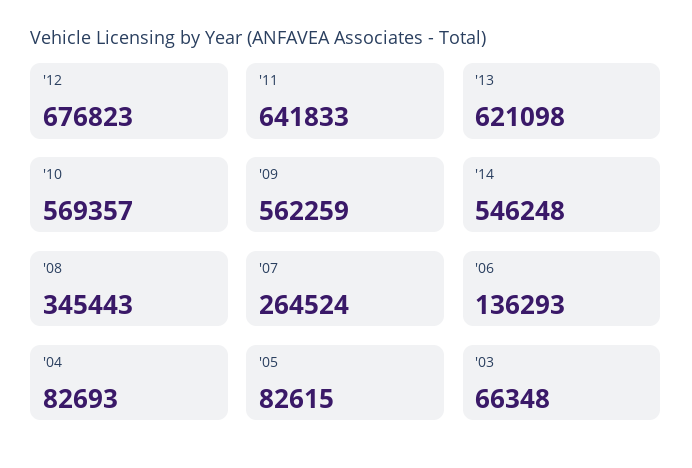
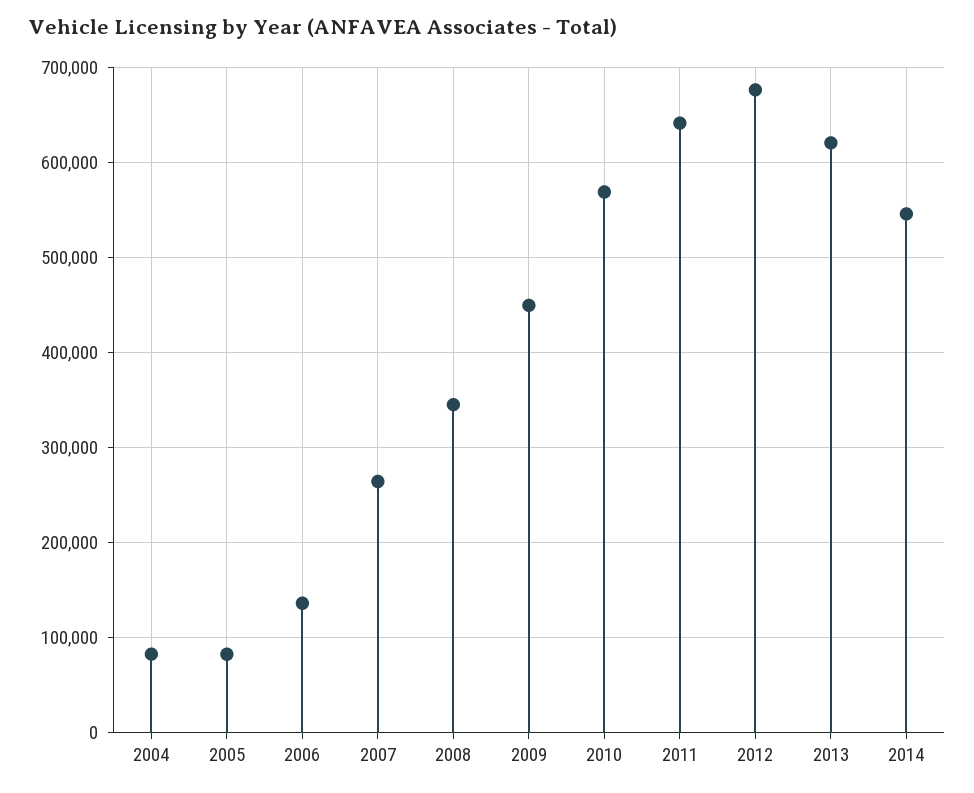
  {
    "'12": 676823,
    "'11": 641833,
    "'13": 621098,
    "'10": 569357,
-   "'09": 562259,
+   "'09": 450000,
    "'14": 546248,
    "'08": 345443,
    "'07": 264524,
    "'06": 136293,
    "'04": 82693,
-   "'05": 82615,
+   "'05": 82615
-   "'03": 66348
  }

